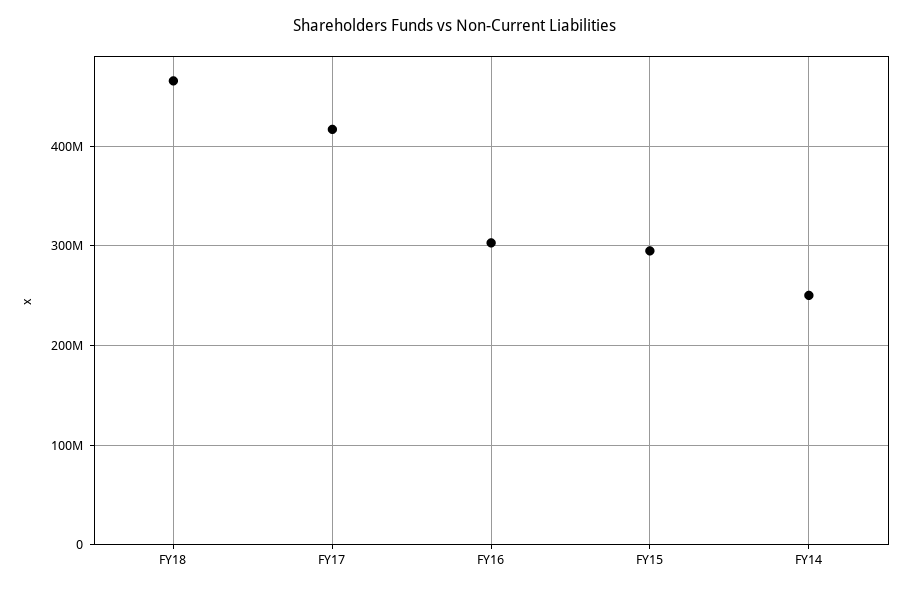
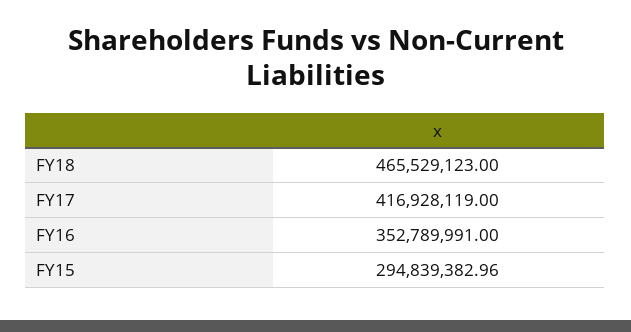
  {
    "FY18": 465529123,
    "FY17": 416928119,
-   "FY16": 300000000,
+   "FY16": 352789991,
-   "FY15": 294839382.96,
+   "FY15": 294839382.96
-   "FY14": 250000000
  }

